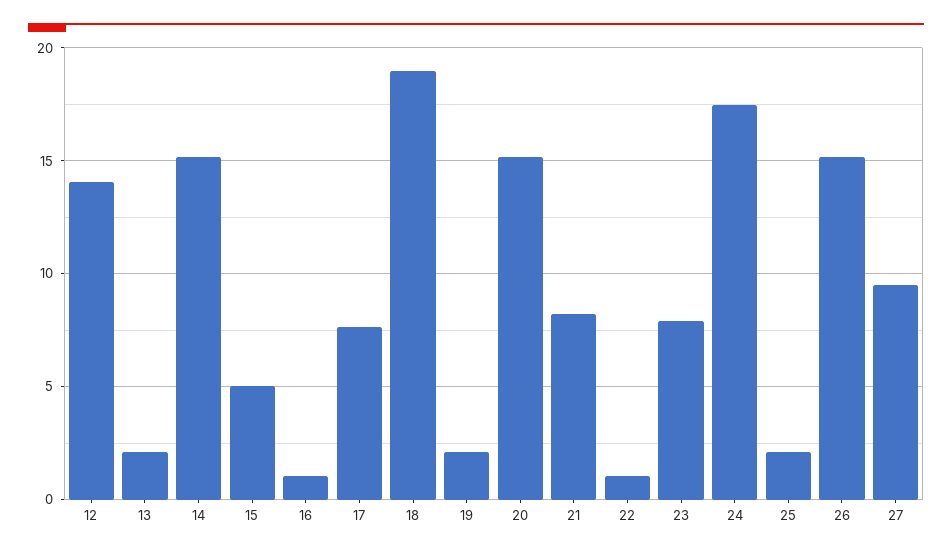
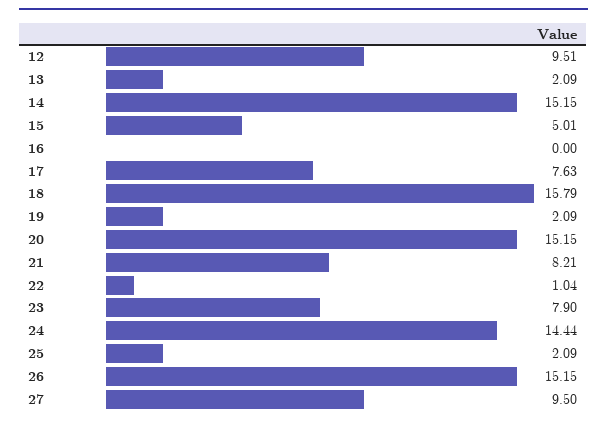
  {
-   "12": 14,
+   "12": 9.51,
    "13": 2.09,
    "14": 15.15,
    "15": 5.01,
-   "16": 1,
+   "16": 0,
    "17": 7.63,
-   "18": 19,
+   "18": 15.79,
    "19": 2.09,
    "20": 15.15,
    "21": 8.21,
    "22": 1.04,
    "23": 7.9,
-   "24": 17.5,
+   "24": 14.44,
    "25": 2.09,
    "26": 15.15,
    "27": 9.5
  }

